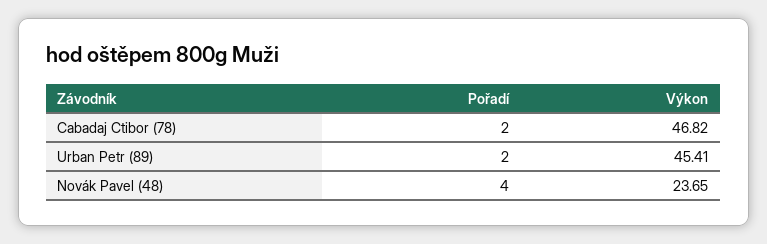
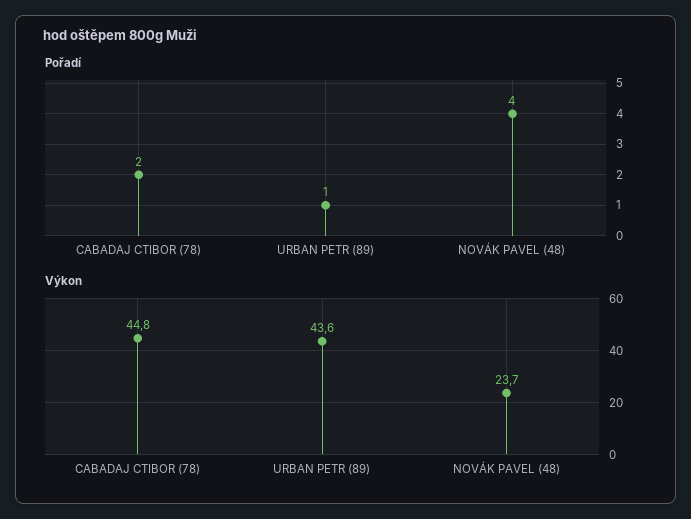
  {
    "Pořadí": {
      "Cabadaj Ctibor (78)": 2,
-     "Urban Petr (89)": 2,
+     "Urban Petr (89)": 1,
      "Novák Pavel (48)": 4
    },
    "Výkon": {
-     "Cabadaj Ctibor (78)": 46.82,
+     "Cabadaj Ctibor (78)": 44.8,
-     "Urban Petr (89)": 45.41,
+     "Urban Petr (89)": 43.6,
      "Novák Pavel (48)": 23.65
    }
  }

